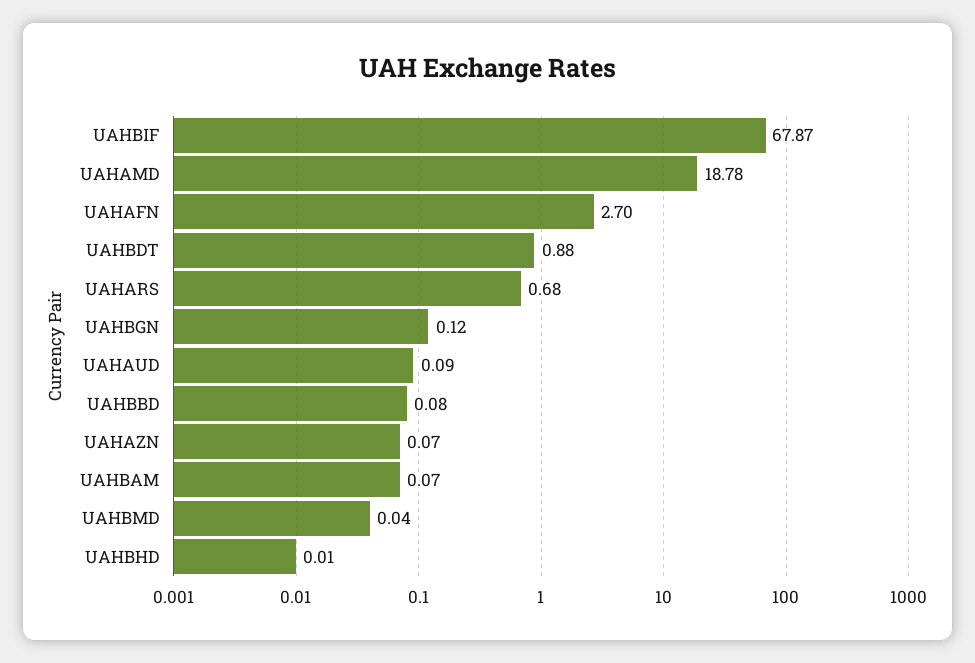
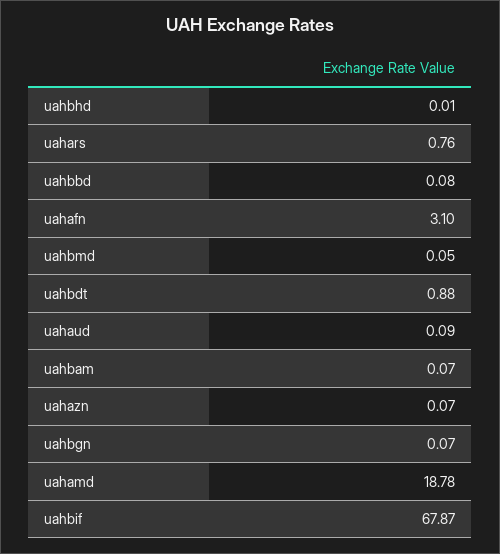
  {
    "UAHBIF": 67.87,
    "UAHAMD": 18.78,
-   "UAHAFN": 2.7,
+   "UAHAFN": 3.1,
    "UAHBDT": 0.88,
-   "UAHARS": 0.68,
+   "UAHARS": 0.76,
-   "UAHBGN": 0.12,
+   "UAHBGN": 0.07,
    "UAHAUD": 0.09,
    "UAHBBD": 0.08,
    "UAHAZN": 0.07,
    "UAHBAM": 0.07,
-   "UAHBMD": 0.04,
+   "UAHBMD": 0.05,
    "UAHBHD": 0.01
  }

